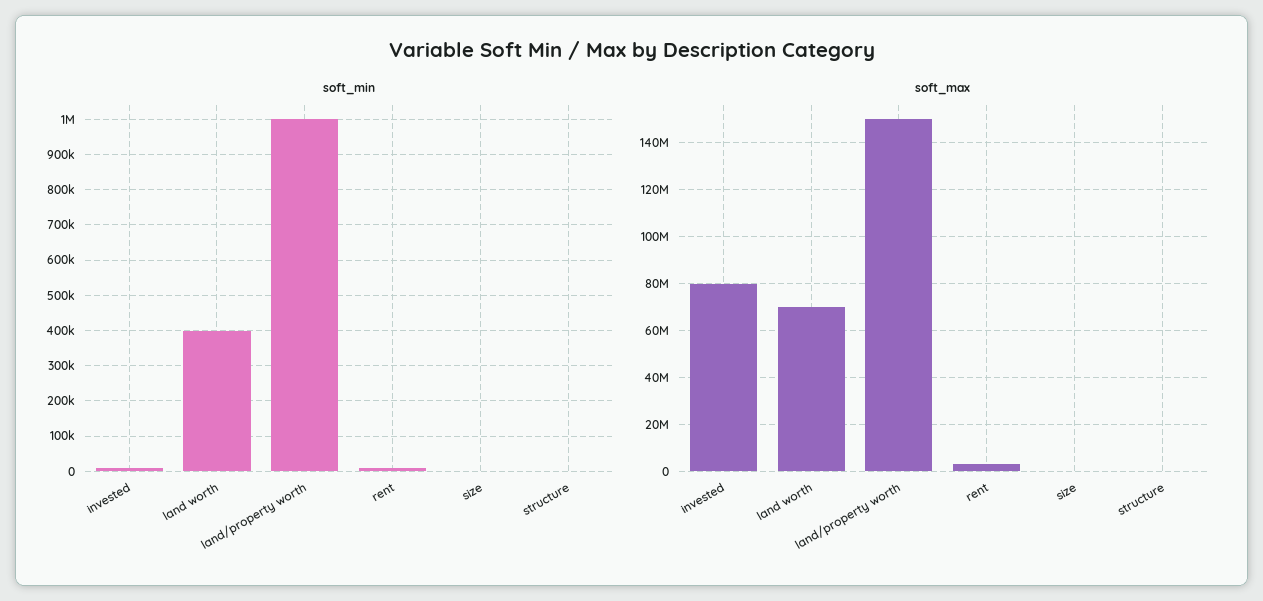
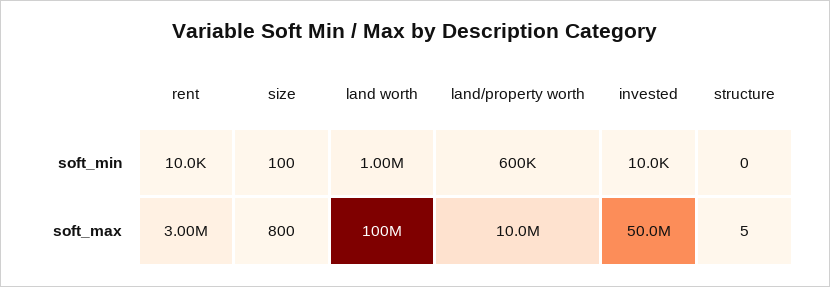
  {
    "soft_min": {
      "invested": 10000,
-     "land worth": 400000,
+     "land worth": 1000000,
-     "land/property worth": 1000000,
+     "land/property worth": 600000,
      "rent": 10000,
      "size": 100,
      "structure": 0
    },
    "soft_max": {
-     "invested": 80000000,
+     "invested": 50000000,
-     "land worth": 70000000,
+     "land worth": 100000000,
-     "land/property worth": 150000000,
+     "land/property worth": 10000000,
      "rent": 3000000,
      "size": 800,
      "structure": 5
    }
  }

